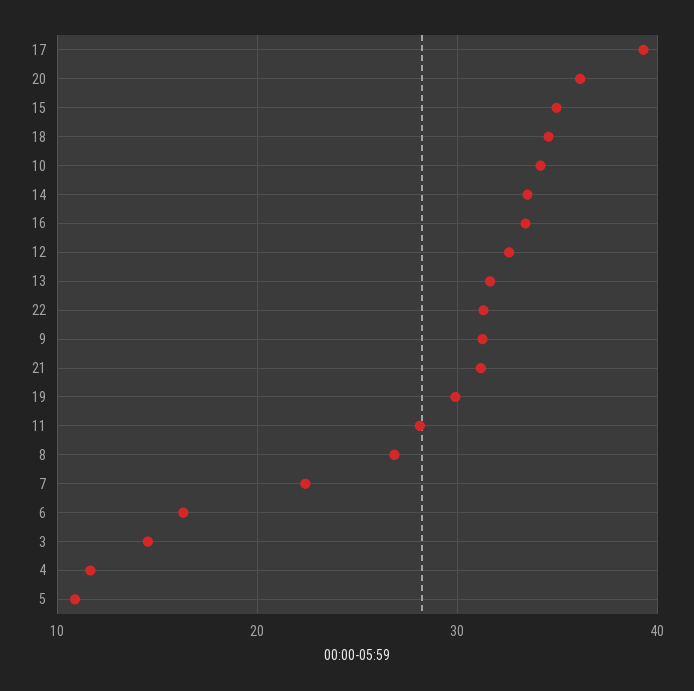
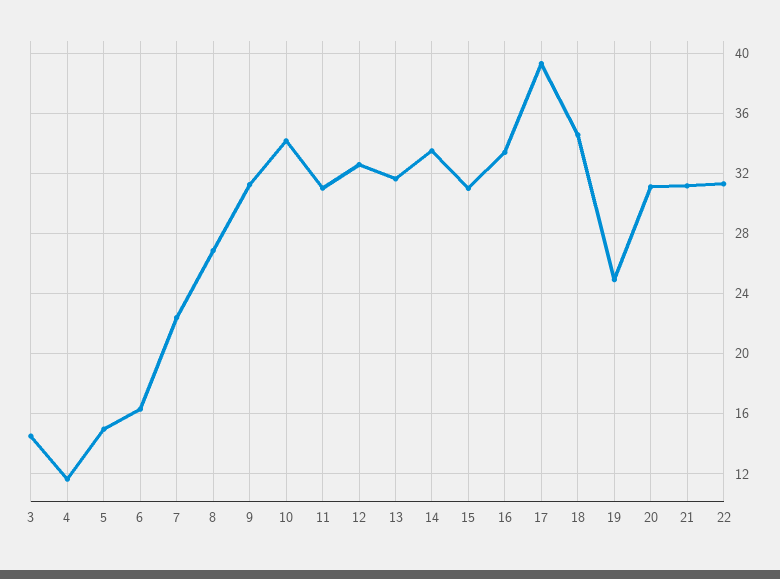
  {
    "17": 39.5,
-   "20": 36,
+   "20": 31,
-   "15": 35,
+   "15": 31,
    "18": 34.5,
    "10": 34,
    "14": 33.5,
    "16": 33.5,
    "12": 32.5,
    "13": 31.5,
    "22": 31.5,
    "9": 31.5,
    "21": 31,
-   "19": 30,
+   "19": 25,
-   "11": 28,
+   "11": 31,
    "8": 27,
    "7": 22.5,
    "6": 16.5,
    "3": 14.5,
    "4": 11.5,
-   "5": 11
+   "5": 15
  }

